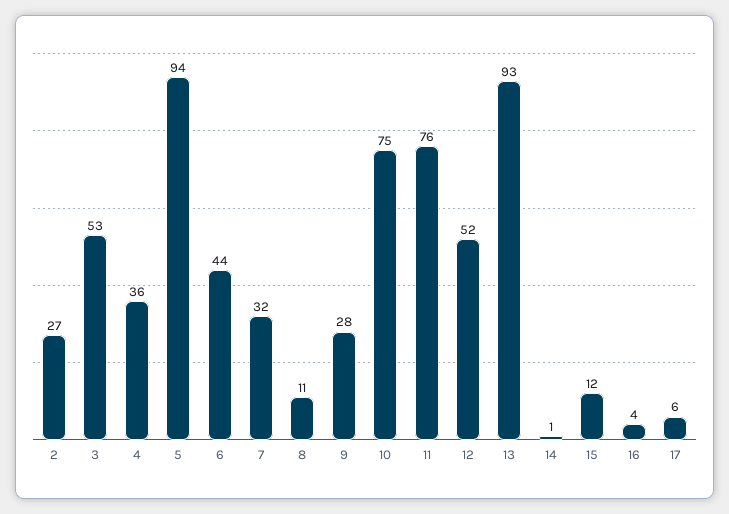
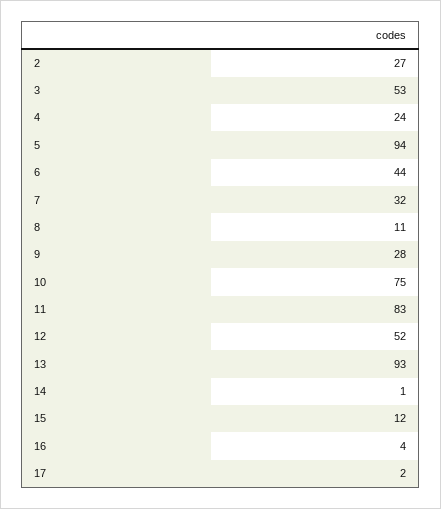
  {
    "2": 27,
    "3": 53,
-   "4": 36,
+   "4": 24,
    "5": 94,
    "6": 44,
    "7": 32,
    "8": 11,
    "9": 28,
    "10": 75,
-   "11": 76,
+   "11": 83,
    "12": 52,
    "13": 93,
    "14": 1,
    "15": 12,
    "16": 4,
-   "17": 6
+   "17": 2
  }

